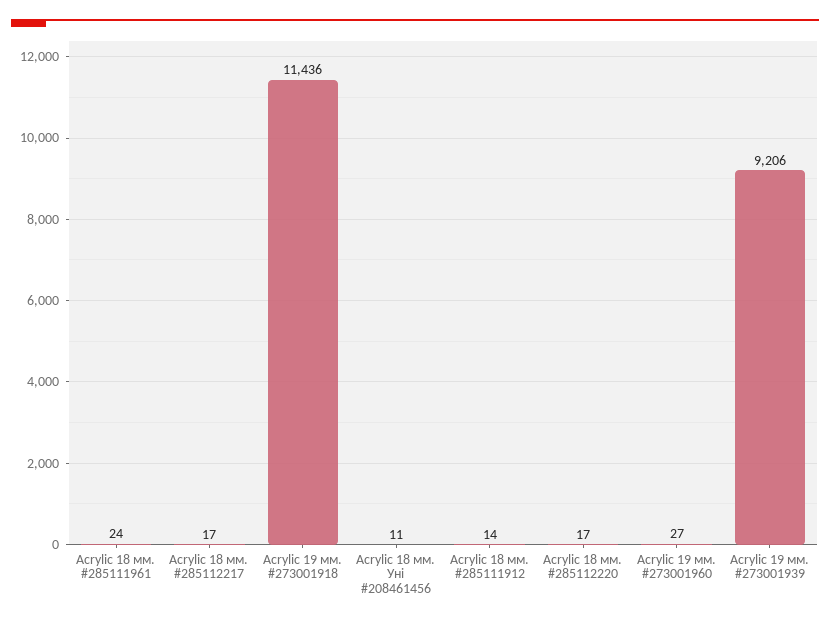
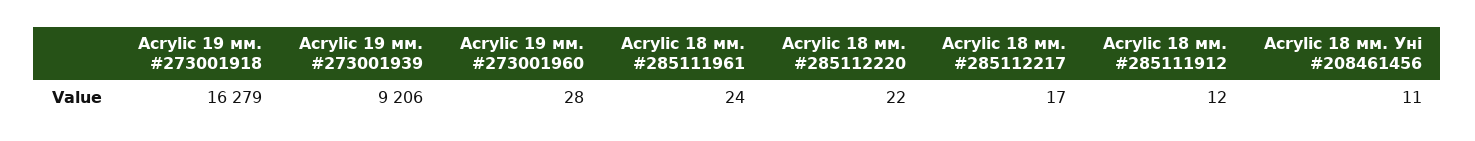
  {
    "Acrylic 18 мм. #285111961": 24,
    "Acrylic 18 мм. #285112217": 17,
-   "Acrylic 19 мм. #273001918": 11436,
+   "Acrylic 19 мм. #273001918": 16279,
    "Acrylic 18 мм. Уні #208461456": 11,
-   "Acrylic 18 мм. #285111912": 14,
+   "Acrylic 18 мм. #285111912": 12,
-   "Acrylic 18 мм. #285112220": 17,
+   "Acrylic 18 мм. #285112220": 22,
-   "Acrylic 19 мм. #273001960": 27,
+   "Acrylic 19 мм. #273001960": 28,
    "Acrylic 19 мм. #273001939": 9206
  }

